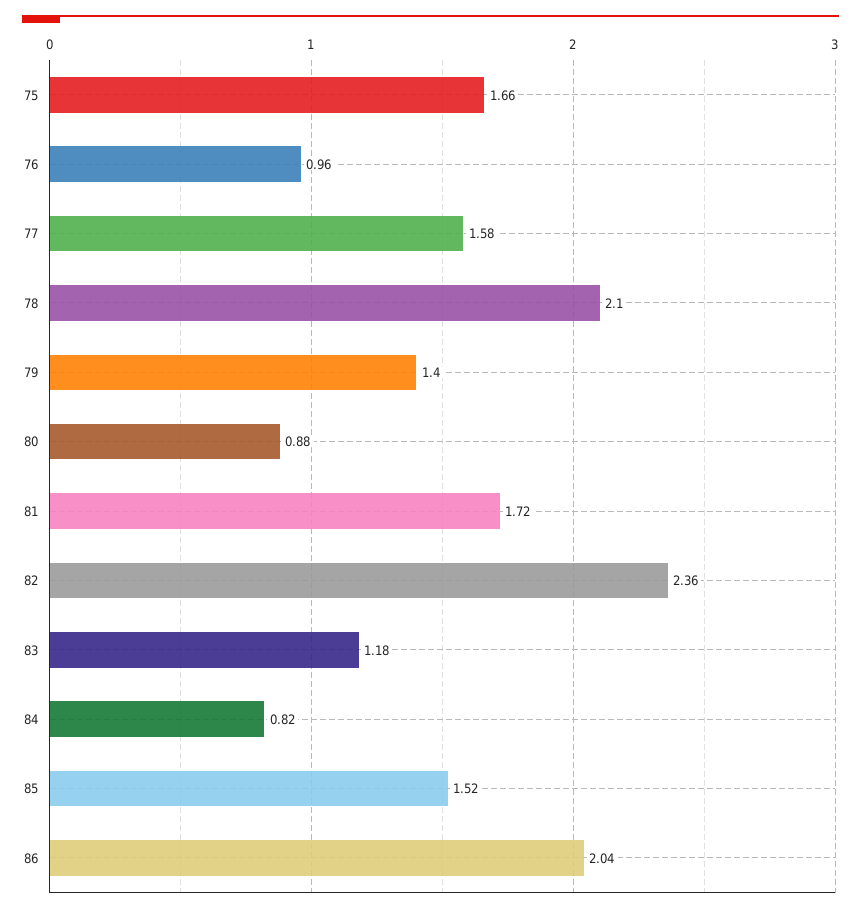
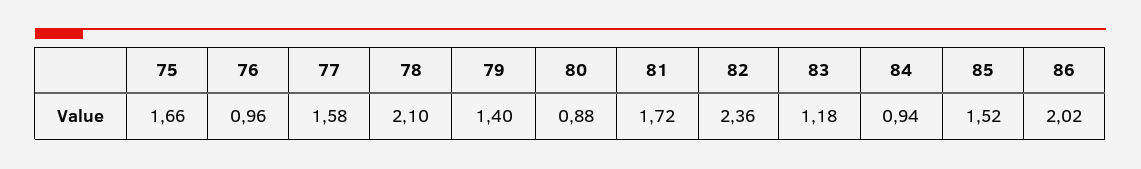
  {
    "75": 1.66,
    "76": 0.96,
    "77": 1.58,
    "78": 2.1,
    "79": 1.4,
    "80": 0.88,
    "81": 1.72,
    "82": 2.36,
    "83": 1.18,
-   "84": 0.82,
+   "84": 0.94,
    "85": 1.52,
-   "86": 2.04
+   "86": 2.02
  }

